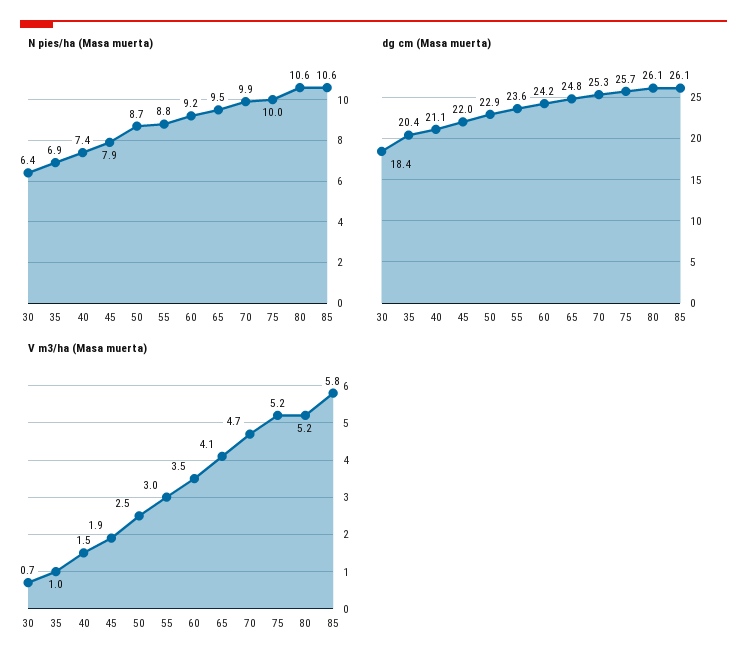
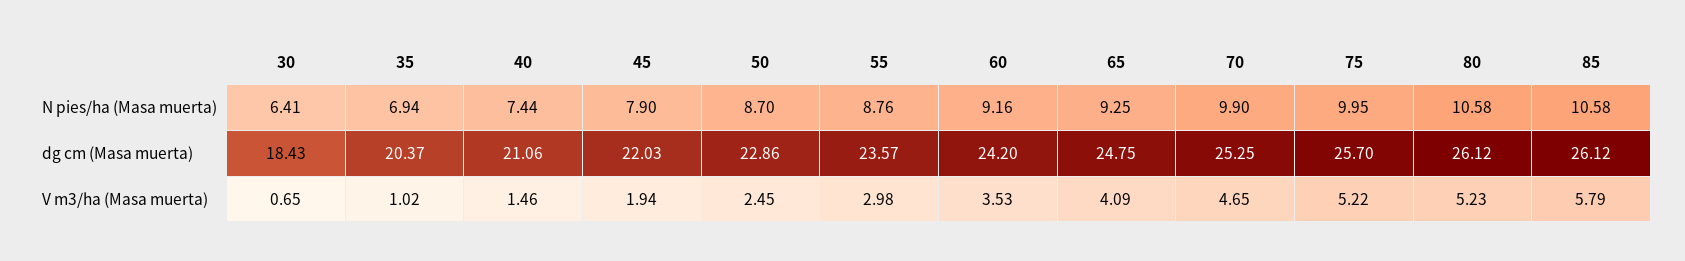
  {
    "N pies/ha (Masa muerta)": {
      "30": 6.41,
      "35": 6.94,
      "40": 7.44,
      "45": 7.9,
      "50": 8.7,
      "55": 8.76,
      "60": 9.16,
-     "65": 9.5,
+     "65": 9.25,
      "70": 9.9,
      "75": 9.95,
      "80": 10.58,
      "85": 10.58
    },
    "dg cm (Masa muerta)": {
      "30": 18.43,
      "35": 20.37,
      "40": 21.06,
      "45": 22.03,
      "50": 22.86,
      "55": 23.57,
      "60": 24.2,
      "65": 24.75,
      "70": 25.25,
      "75": 25.7,
      "80": 26.12,
      "85": 26.12
    },
    "V m3/ha (Masa muerta)": {
      "30": 0.65,
      "35": 1.02,
      "40": 1.46,
      "45": 1.94,
      "50": 2.45,
      "55": 2.98,
      "60": 3.53,
      "65": 4.09,
      "70": 4.65,
      "75": 5.22,
      "80": 5.23,
      "85": 5.79
    }
  }

